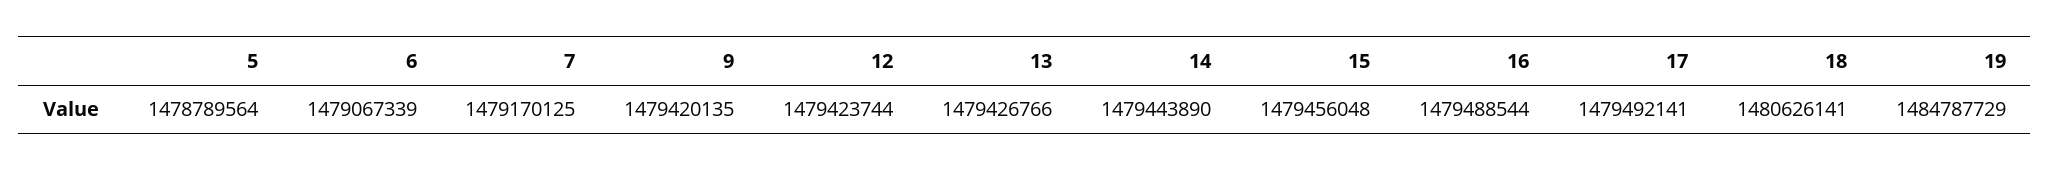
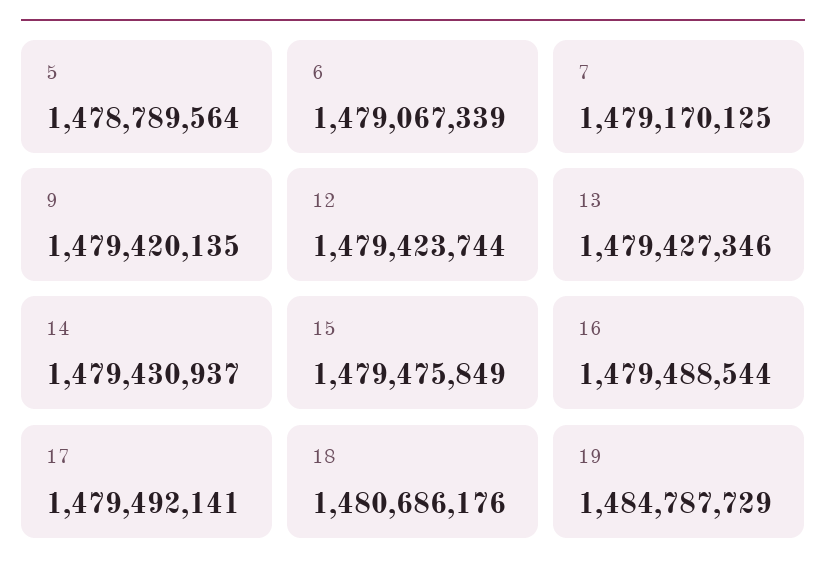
  {
    "5": 1478789564,
    "6": 1479067339,
    "7": 1479170125,
    "9": 1479420135,
    "12": 1479423744,
-   "13": 1479426766,
+   "13": 1479427346,
-   "14": 1479443890,
+   "14": 1479430937,
-   "15": 1479456048,
+   "15": 1479475849,
    "16": 1479488544,
    "17": 1479492141,
-   "18": 1480626141,
+   "18": 1480686176,
    "19": 1484787729
  }

